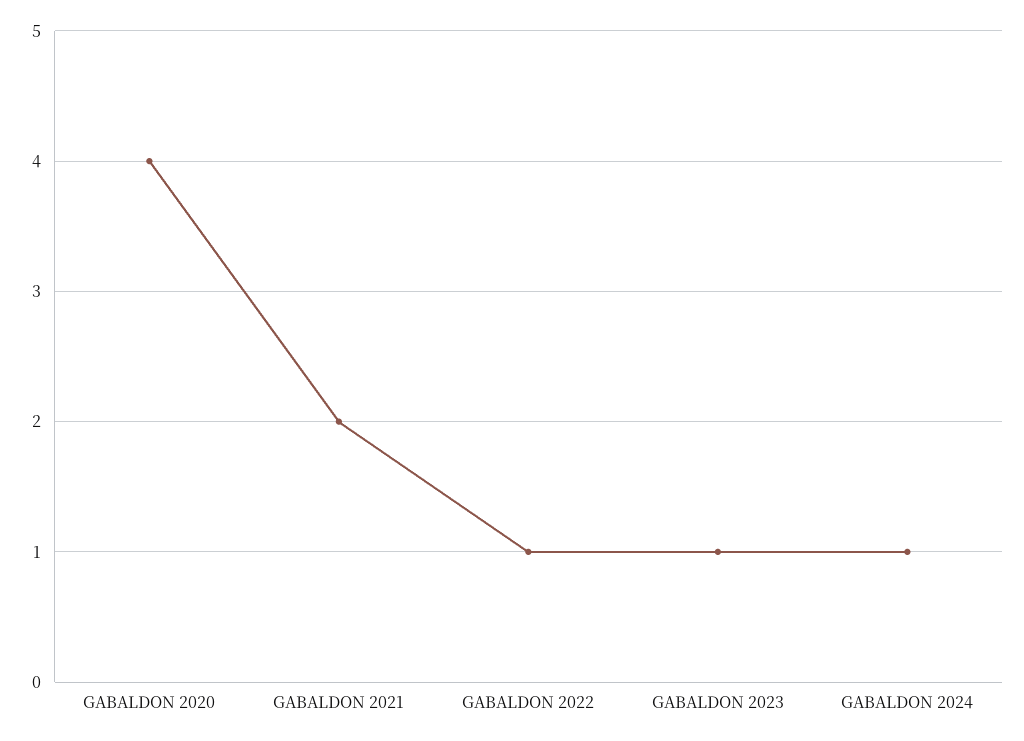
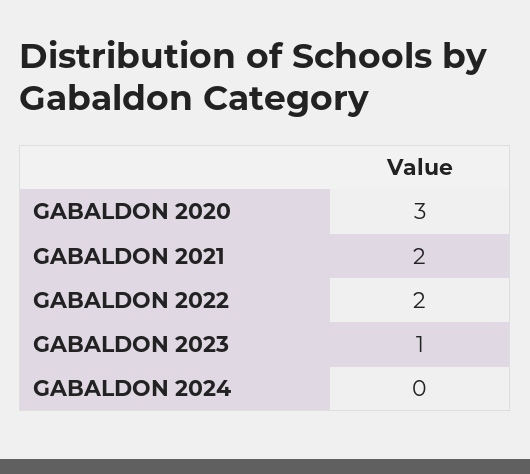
  {
-   "GABALDON 2020": 4,
+   "GABALDON 2020": 3,
    "GABALDON 2021": 2,
-   "GABALDON 2022": 1,
+   "GABALDON 2022": 2,
    "GABALDON 2023": 1,
-   "GABALDON 2024": 1
+   "GABALDON 2024": 0
  }

